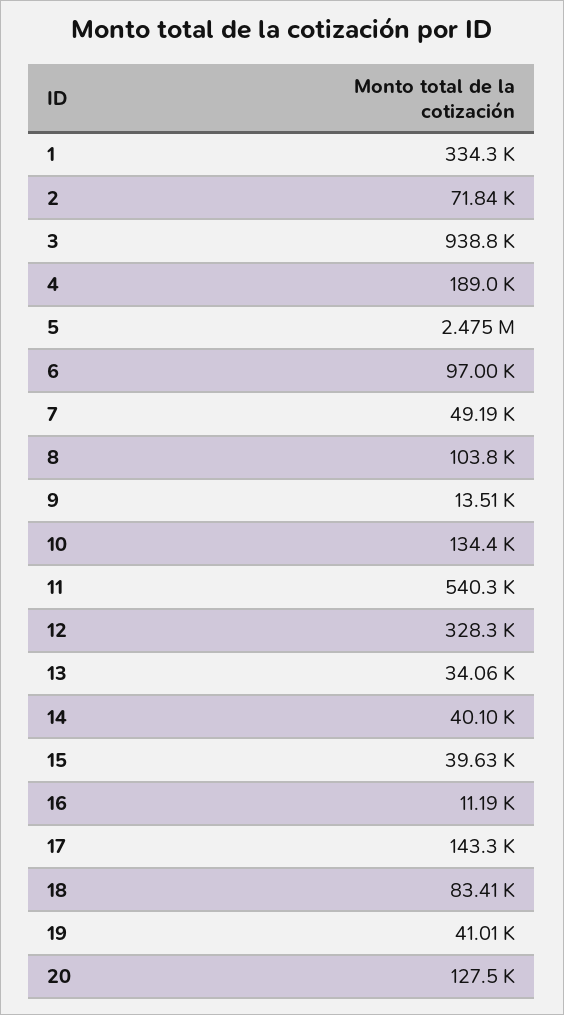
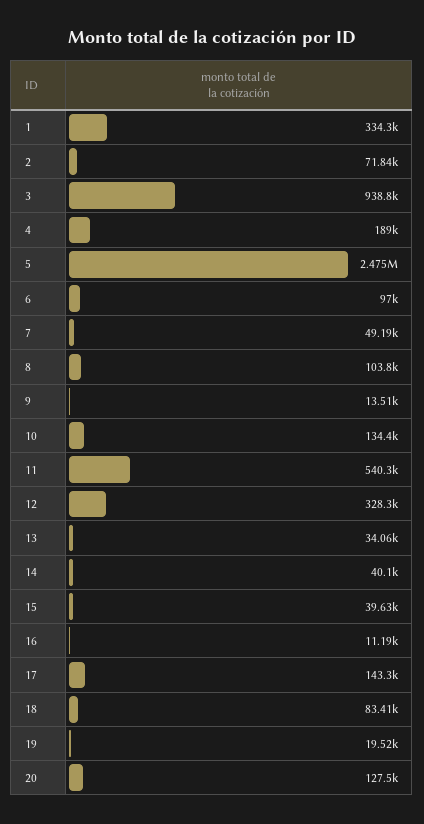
  {
    "1": 334300,
    "2": 71840,
    "3": 938800,
    "4": 189000,
    "5": 2475000,
    "6": 97000,
    "7": 49190,
    "8": 103800,
    "9": 13510,
    "10": 134400,
    "11": 540300,
    "12": 328300,
    "13": 34060,
    "14": 40100,
    "15": 39630,
    "16": 11190,
    "17": 143300,
    "18": 83410,
-   "19": 41010,
+   "19": 19520,
    "20": 127500
  }

